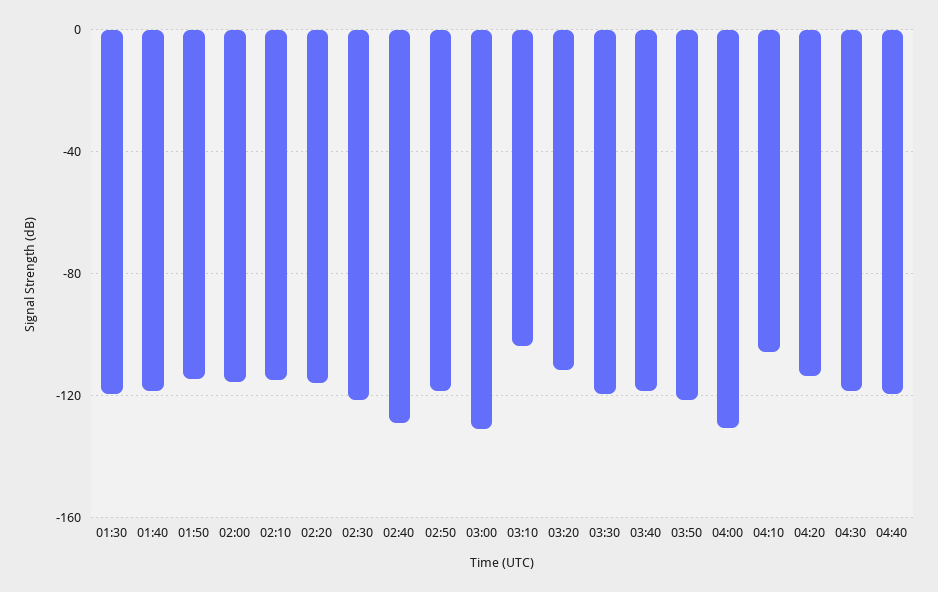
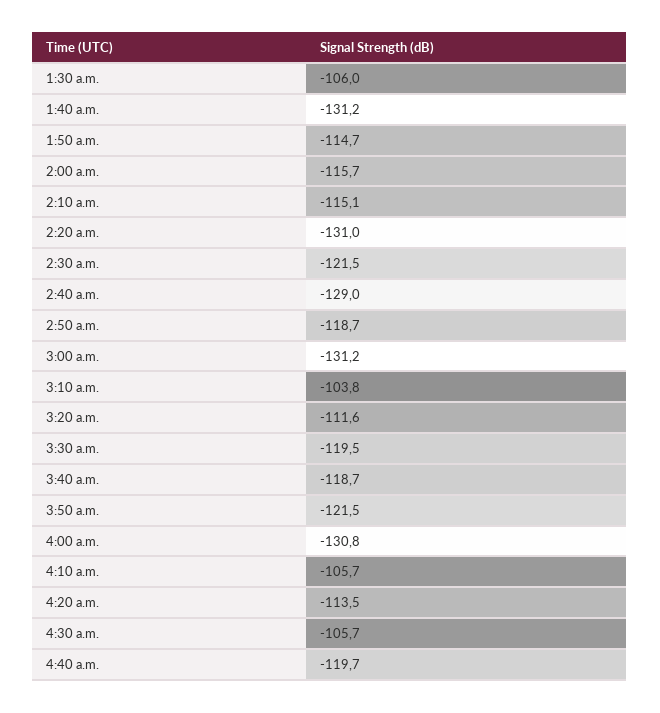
  {
-   "01:30": -120,
+   "01:30": -106,
-   "01:40": -120,
+   "01:40": -131.2,
    "01:50": -114.7,
    "02:00": -115.7,
    "02:10": -115.1,
-   "02:20": -115,
+   "02:20": -131,
    "02:30": -121.5,
    "02:40": -129,
    "02:50": -118.7,
    "03:00": -131.2,
    "03:10": -103.8,
    "03:20": -111.6,
    "03:30": -119.5,
    "03:40": -118.7,
    "03:50": -121.5,
    "04:00": -130.8,
    "04:10": -105.7,
    "04:20": -113.5,
-   "04:30": -120,
+   "04:30": -105.7,
    "04:40": -119.7
  }

